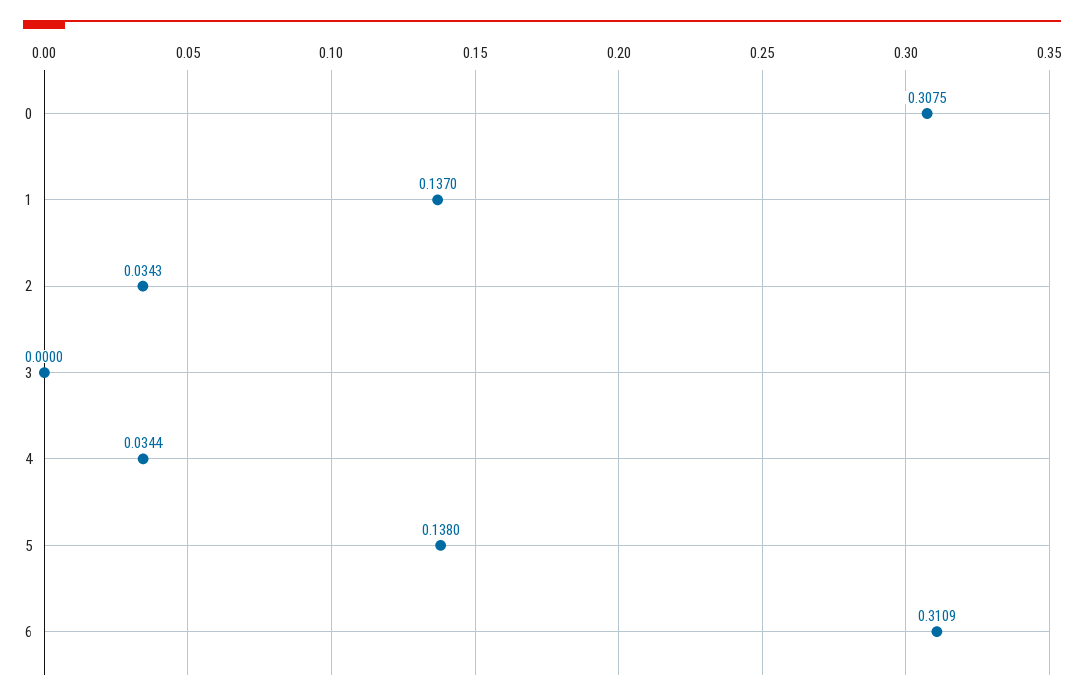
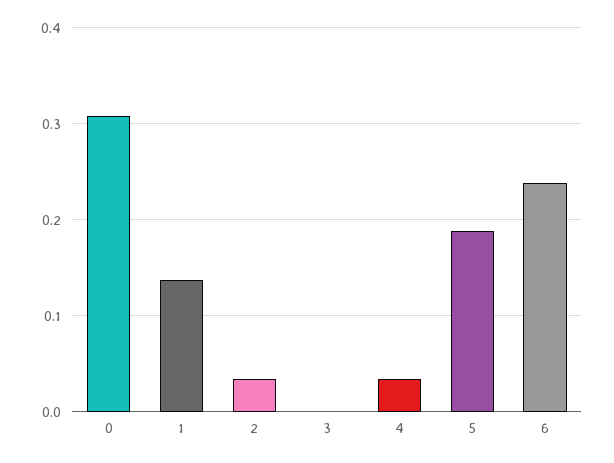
  {
    "0": 0.3075,
    "1": 0.137,
    "2": 0.0343,
    "3": 0,
    "4": 0.0344,
-   "5": 0.138,
+   "5": 0.19,
-   "6": 0.3109
+   "6": 0.24
  }

